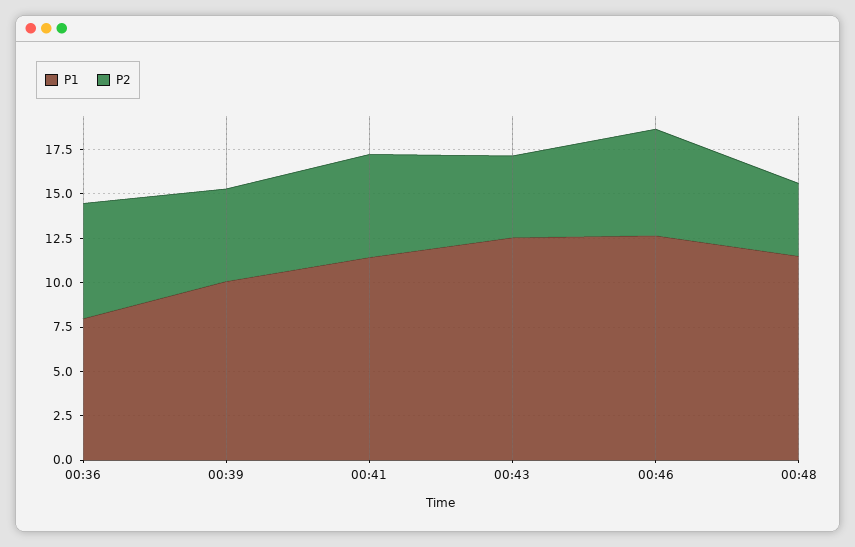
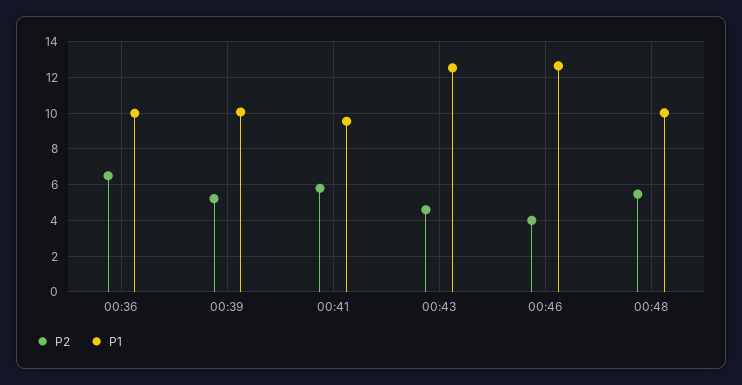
  {
    "P1": {
-     "00:36": 8,
+     "00:36": 10,
      "00:39": 10,
-     "00:41": 11.5,
+     "00:41": 9.5,
      "00:43": 12.5,
      "00:46": 12.5,
-     "00:48": 11.5
+     "00:48": 10
    },
    "P2": {
      "00:36": 6.5,
      "00:39": 5,
      "00:41": 6,
      "00:43": 4.5,
-     "00:46": 6,
+     "00:46": 4,
-     "00:48": 4
+     "00:48": 5.5
    }
  }

